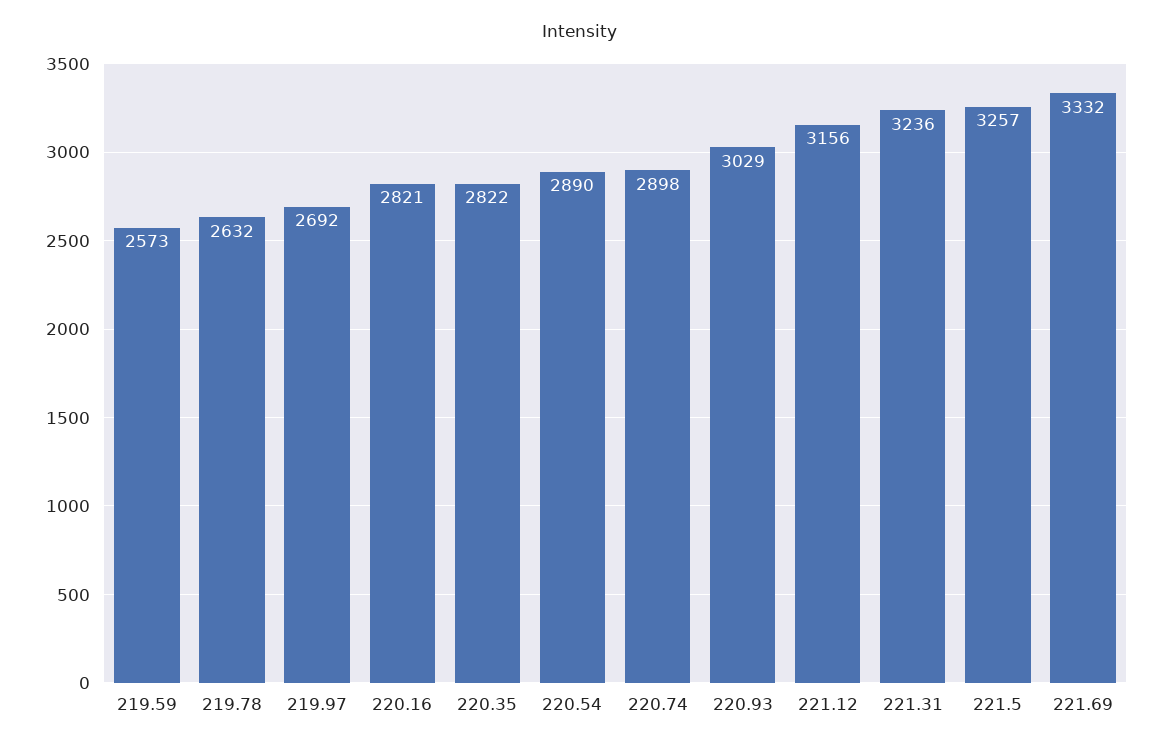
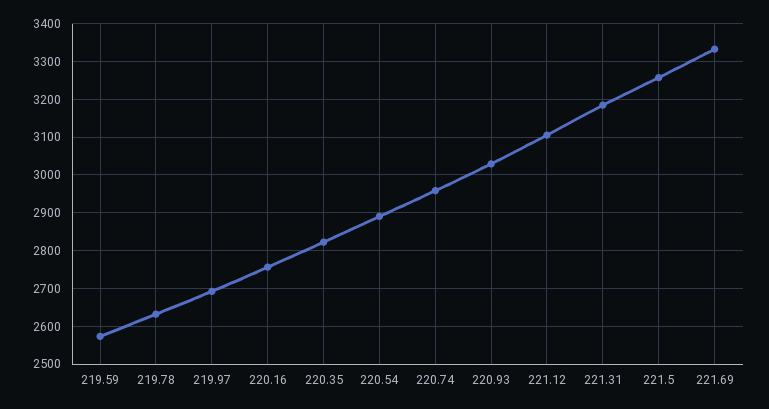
  {
    "219.59": 2573,
    "219.78": 2632,
    "219.97": 2692,
-   "220.16": 2821,
+   "220.16": 2760,
    "220.35": 2822,
    "220.54": 2890,
-   "220.74": 2898,
+   "220.74": 2960,
    "220.93": 3029,
-   "221.12": 3156,
+   "221.12": 3100,
-   "221.31": 3236,
+   "221.31": 3180,
    "221.5": 3257,
    "221.69": 3332
  }

